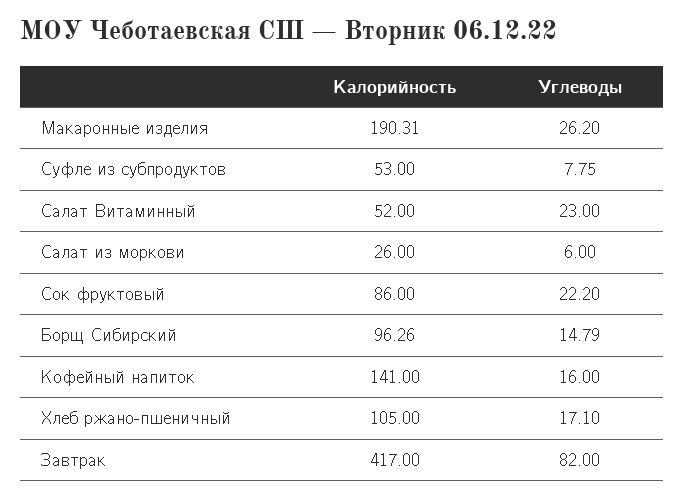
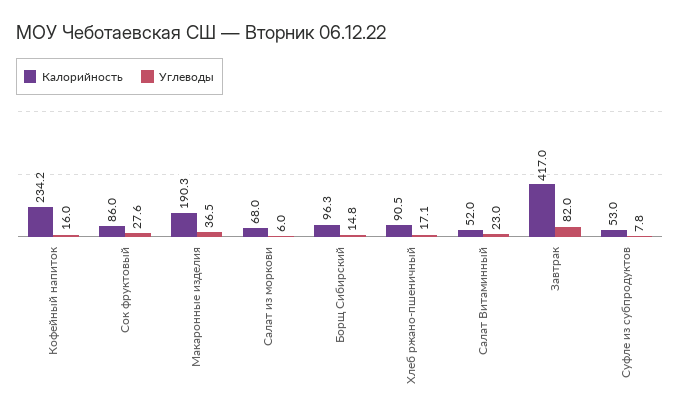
  {
    "Калорийность": {
      "Макаронные изделия": 190.31,
      "Суфле из субпродуктов": 53,
      "Салат Витаминный": 52,
-     "Салат из моркови": 26,
+     "Салат из моркови": 68,
      "Сок фруктовый": 86,
      "Борщ Сибирский": 96.26,
-     "Кофейный напиток": 141,
+     "Кофейный напиток": 234.2,
-     "Хлеб ржано-пшеничный": 105,
+     "Хлеб ржано-пшеничный": 90.5,
      "Завтрак": 417
    },
    "Углеводы": {
-     "Макаронные изделия": 26.2,
+     "Макаронные изделия": 36.5,
      "Суфле из субпродуктов": 7.75,
      "Салат Витаминный": 23,
      "Салат из моркови": 6,
-     "Сок фруктовый": 22.2,
+     "Сок фруктовый": 27.6,
      "Борщ Сибирский": 14.79,
      "Кофейный напиток": 16,
      "Хлеб ржано-пшеничный": 17.1,
      "Завтрак": 82
    }
  }

